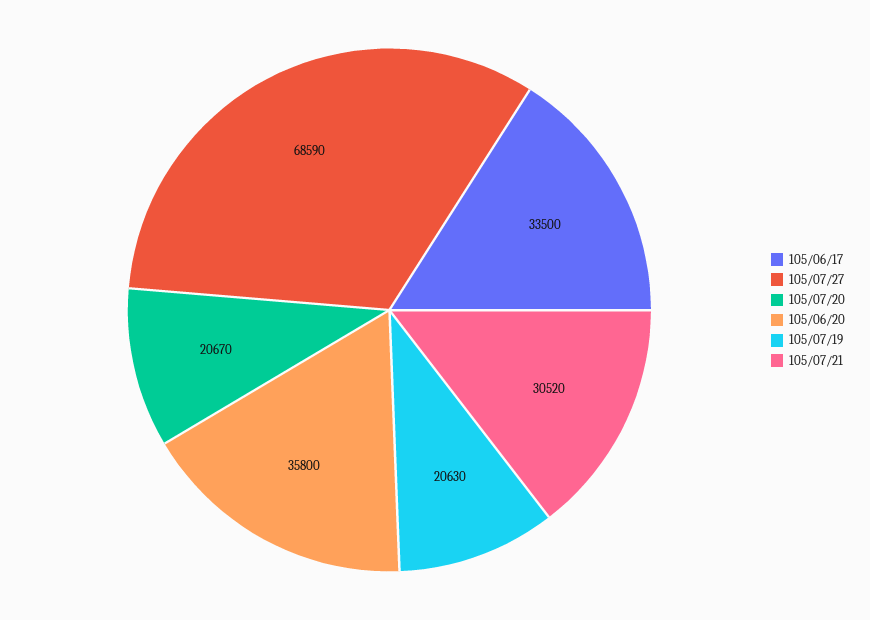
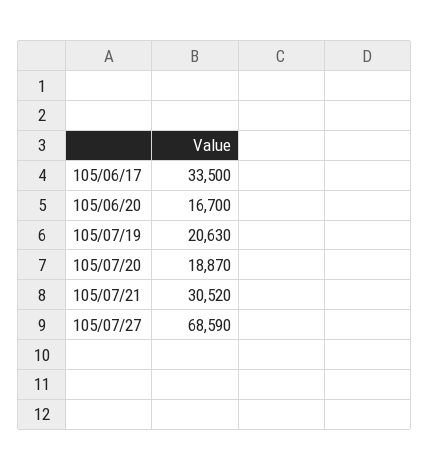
  {
    "105/06/17": 33500,
    "105/07/27": 68590,
-   "105/07/20": 20670,
+   "105/07/20": 18870,
-   "105/06/20": 35800,
+   "105/06/20": 16700,
    "105/07/19": 20630,
    "105/07/21": 30520
  }

